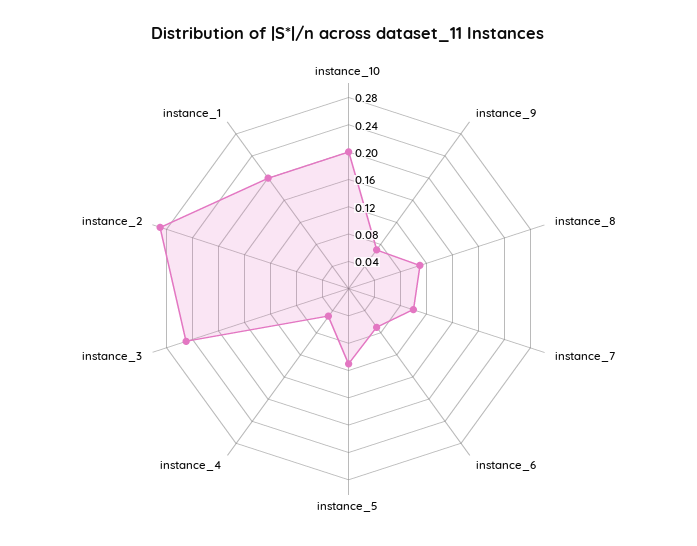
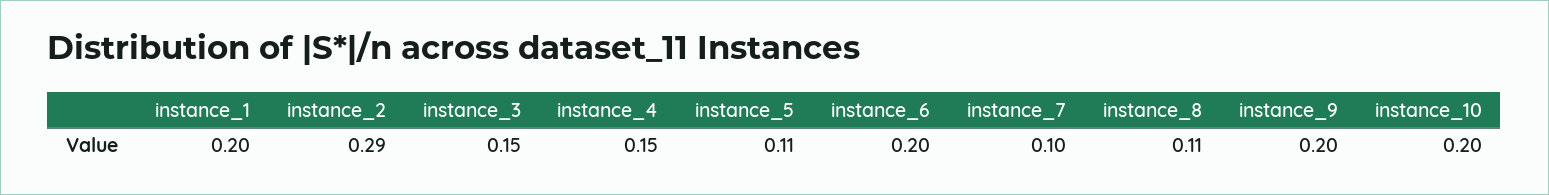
  {
    "instance_10": 0.2,
-   "instance_9": 0.08,
+   "instance_9": 0.2,
    "instance_8": 0.11,
    "instance_7": 0.1,
-   "instance_6": 0.08,
+   "instance_6": 0.2,
    "instance_5": 0.11,
-   "instance_4": 0.04,
+   "instance_4": 0.15,
-   "instance_3": 0.24,
+   "instance_3": 0.15,
    "instance_2": 0.29,
    "instance_1": 0.2
  }

